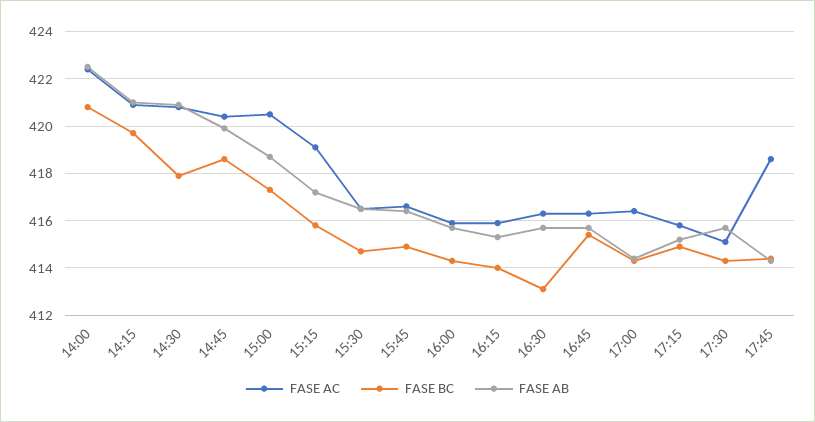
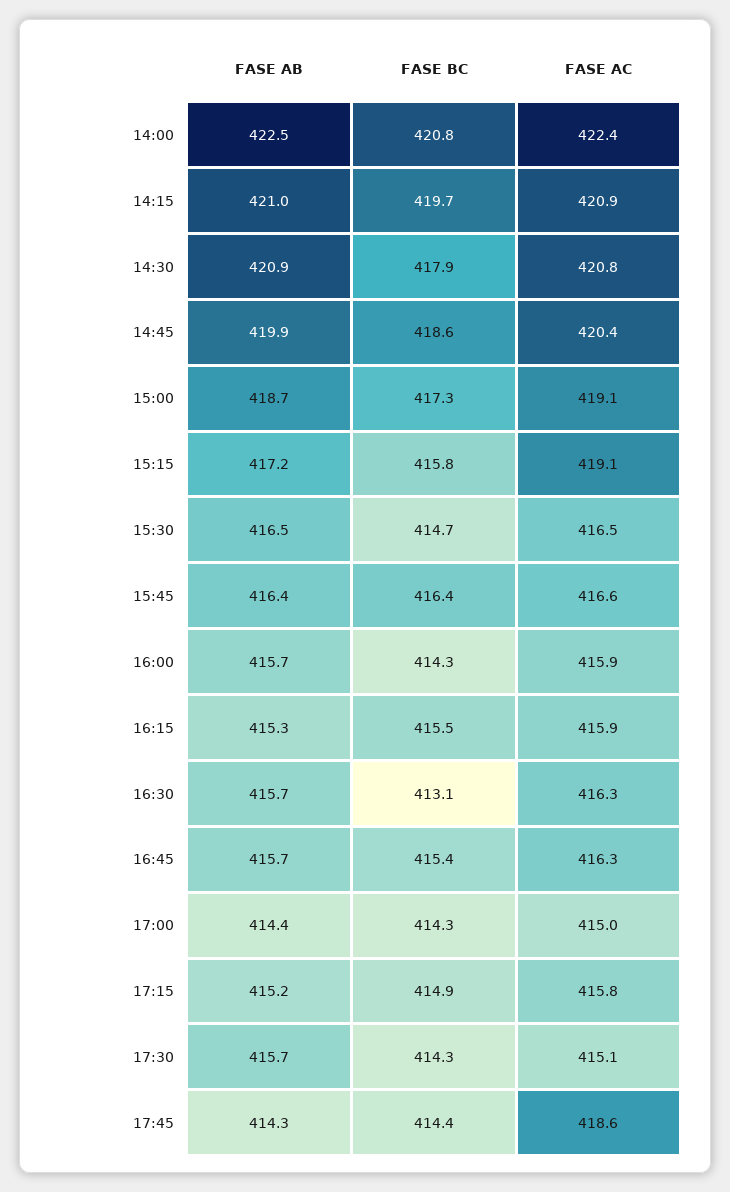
  {
    "FASE AC": {
      "14:00": 422.4,
      "14:15": 420.9,
      "14:30": 420.8,
      "14:45": 420.4,
-     "15:00": 420.5,
+     "15:00": 419.1,
      "15:15": 419.1,
      "15:30": 416.5,
      "15:45": 416.6,
      "16:00": 415.9,
      "16:15": 415.9,
      "16:30": 416.3,
      "16:45": 416.3,
-     "17:00": 416.5,
+     "17:00": 415,
      "17:15": 415.8,
      "17:30": 415.1,
      "17:45": 418.6
    },
    "FASE BC": {
      "14:00": 420.8,
      "14:15": 419.7,
      "14:30": 417.9,
      "14:45": 418.6,
      "15:00": 417.3,
      "15:15": 415.8,
      "15:30": 414.7,
-     "15:45": 415,
+     "15:45": 416.4,
      "16:00": 414.3,
-     "16:15": 414,
+     "16:15": 415.5,
      "16:30": 413.1,
      "16:45": 415.4,
      "17:00": 414.3,
      "17:15": 414.9,
      "17:30": 414.3,
      "17:45": 414.4
    },
    "FASE AB": {
      "14:00": 422.5,
      "14:15": 421,
      "14:30": 420.9,
      "14:45": 419.9,
      "15:00": 418.7,
      "15:15": 417.2,
      "15:30": 416.5,
      "15:45": 416.4,
      "16:00": 415.7,
      "16:15": 415.3,
      "16:30": 415.7,
      "16:45": 415.7,
      "17:00": 414.4,
      "17:15": 415.2,
      "17:30": 415.7,
      "17:45": 414.3
    }
  }

